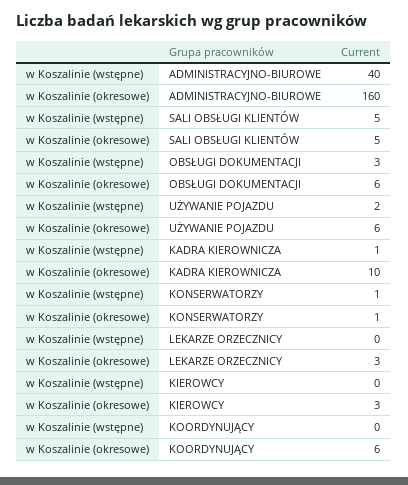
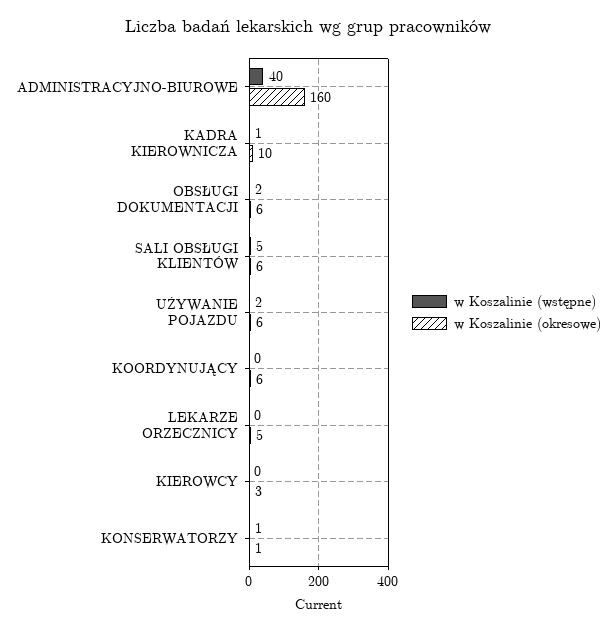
  {
    "w Koszalinie (wstępne)": {
      "ADMINISTRACYJNO-BIUROWE": 40,
      "SALI OBSŁUGI KLIENTÓW": 5,
-     "OBSŁUGI DOKUMENTACJI": 3,
+     "OBSŁUGI DOKUMENTACJI": 2,
      "UŻYWANIE POJAZDU": 2,
      "KADRA KIEROWNICZA": 1,
      "KONSERWATORZY": 1,
      "LEKARZE ORZECZNICY": 0,
      "KIEROWCY": 0,
      "KOORDYNUJĄCY": 0
    },
    "w Koszalinie (okresowe)": {
      "ADMINISTRACYJNO-BIUROWE": 160,
-     "SALI OBSŁUGI KLIENTÓW": 5,
+     "SALI OBSŁUGI KLIENTÓW": 6,
      "OBSŁUGI DOKUMENTACJI": 6,
      "UŻYWANIE POJAZDU": 6,
      "KADRA KIEROWNICZA": 10,
      "KONSERWATORZY": 1,
-     "LEKARZE ORZECZNICY": 3,
+     "LEKARZE ORZECZNICY": 5,
      "KIEROWCY": 3,
      "KOORDYNUJĄCY": 6
    }
  }

